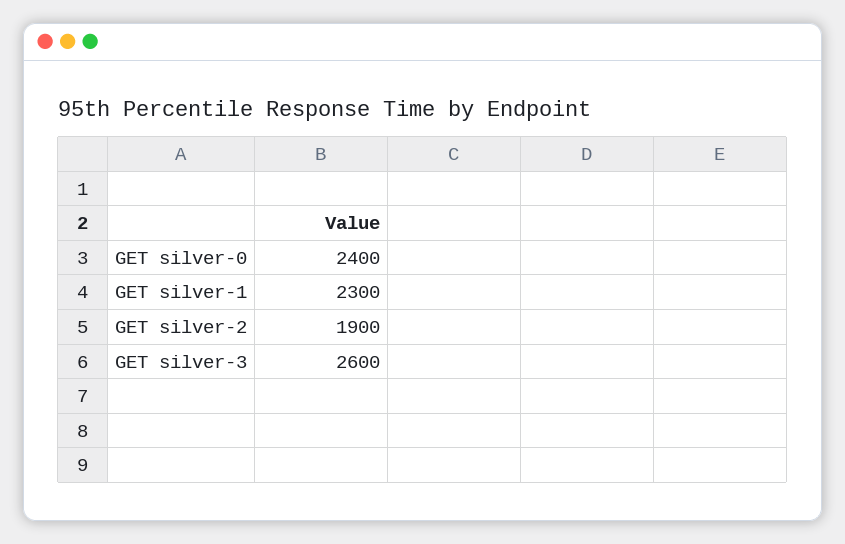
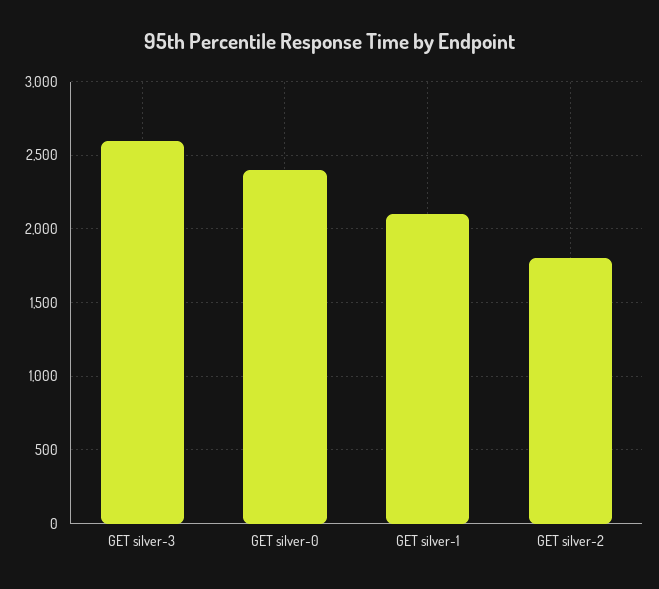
  {
    "GET silver-0": 2400,
-   "GET silver-1": 2300,
+   "GET silver-1": 2100,
-   "GET silver-2": 1900,
+   "GET silver-2": 1800,
    "GET silver-3": 2600
  }

